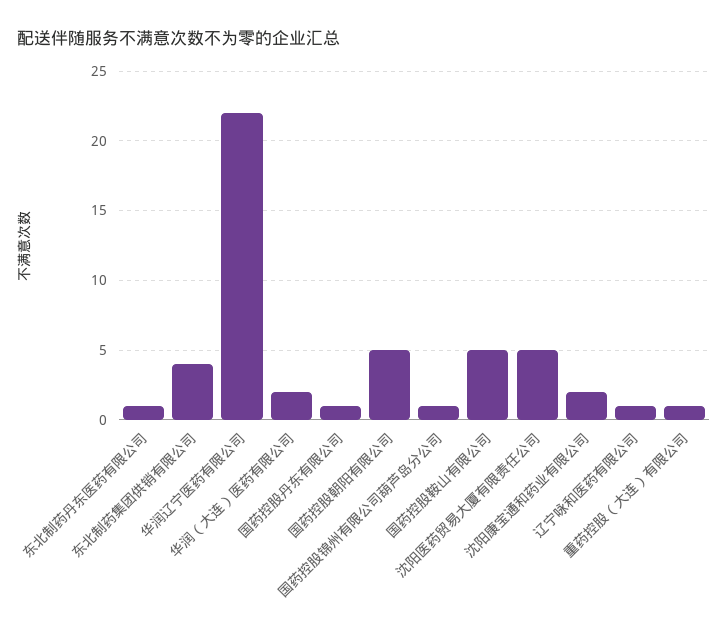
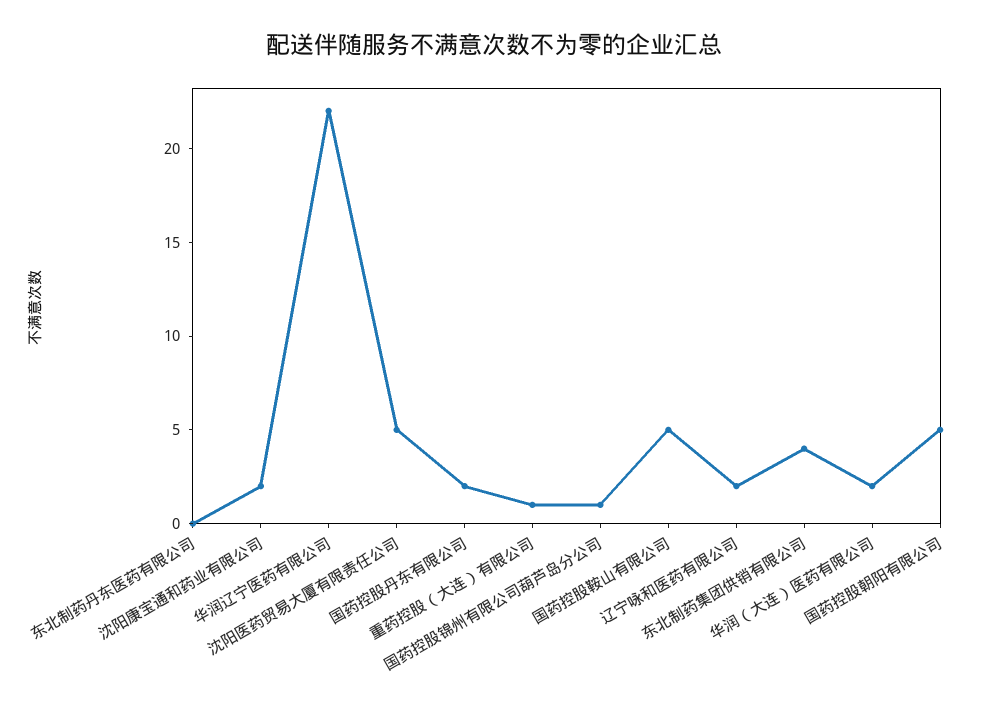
  {
-   "东北制药丹东医药有限公司": 1,
+   "东北制药丹东医药有限公司": 0,
    "东北制药集团供销有限公司": 4,
    "华润辽宁医药有限公司": 22,
    "华润（大连）医药有限公司": 2,
-   "国药控股丹东有限公司": 1,
+   "国药控股丹东有限公司": 2,
    "国药控股朝阳有限公司": 5,
    "国药控股锦州有限公司葫芦岛分公司": 1,
    "国药控股鞍山有限公司": 5,
    "沈阳医药贸易大厦有限责任公司": 5,
    "沈阳康宝通和药业有限公司": 2,
-   "辽宁咏和医药有限公司": 1,
+   "辽宁咏和医药有限公司": 2,
    "重药控股（大连）有限公司": 1
  }

